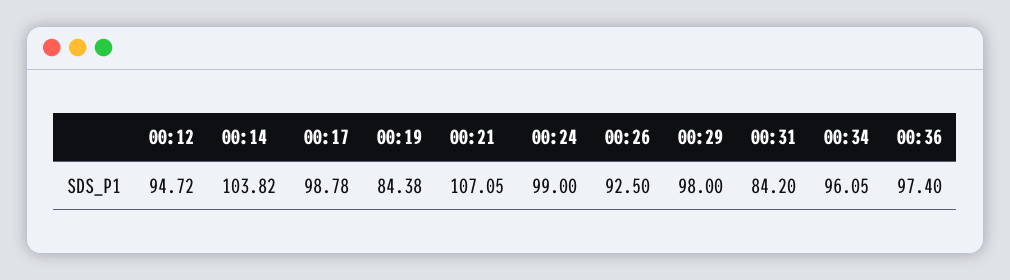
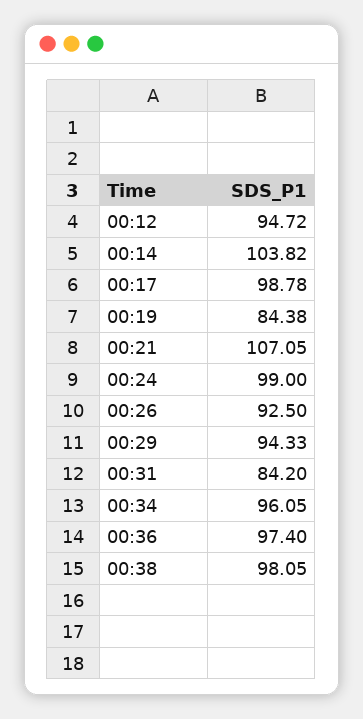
  {
    "00:12": 94.72,
    "00:14": 103.82,
    "00:17": 98.78,
    "00:19": 84.38,
    "00:21": 107.05,
    "00:24": 99,
    "00:26": 92.5,
-   "00:29": 98,
+   "00:29": 94.33,
    "00:31": 84.2,
    "00:34": 96.05,
-   "00:36": 97.4
+   "00:36": 97.4,
+   "00:38": 98.05
  }

